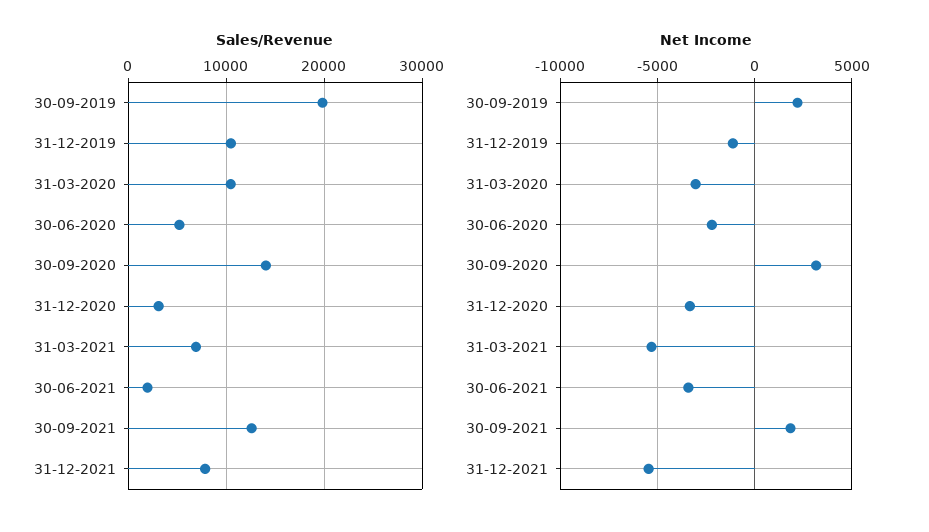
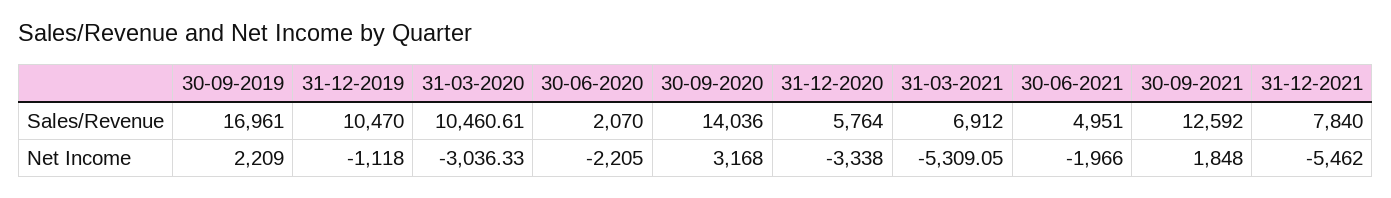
  {
    "Sales/Revenue": {
-     "30-09-2019": 20000,
+     "30-09-2019": 16961,
      "31-12-2019": 10470,
      "31-03-2020": 10460.61,
-     "30-06-2020": 5000,
+     "30-06-2020": 2070,
      "30-09-2020": 14036,
-     "31-12-2020": 3000,
+     "31-12-2020": 5764,
      "31-03-2021": 6912,
-     "30-06-2021": 2000,
+     "30-06-2021": 4951,
      "30-09-2021": 12592,
      "31-12-2021": 7840
    },
    "Net Income": {
      "30-09-2019": 2209,
      "31-12-2019": -1118,
      "31-03-2020": -3036.33,
      "30-06-2020": -2205,
      "30-09-2020": 3168,
      "31-12-2020": -3338,
      "31-03-2021": -5309.05,
-     "30-06-2021": -3500,
+     "30-06-2021": -1966,
      "30-09-2021": 1848,
      "31-12-2021": -5462
    }
  }

